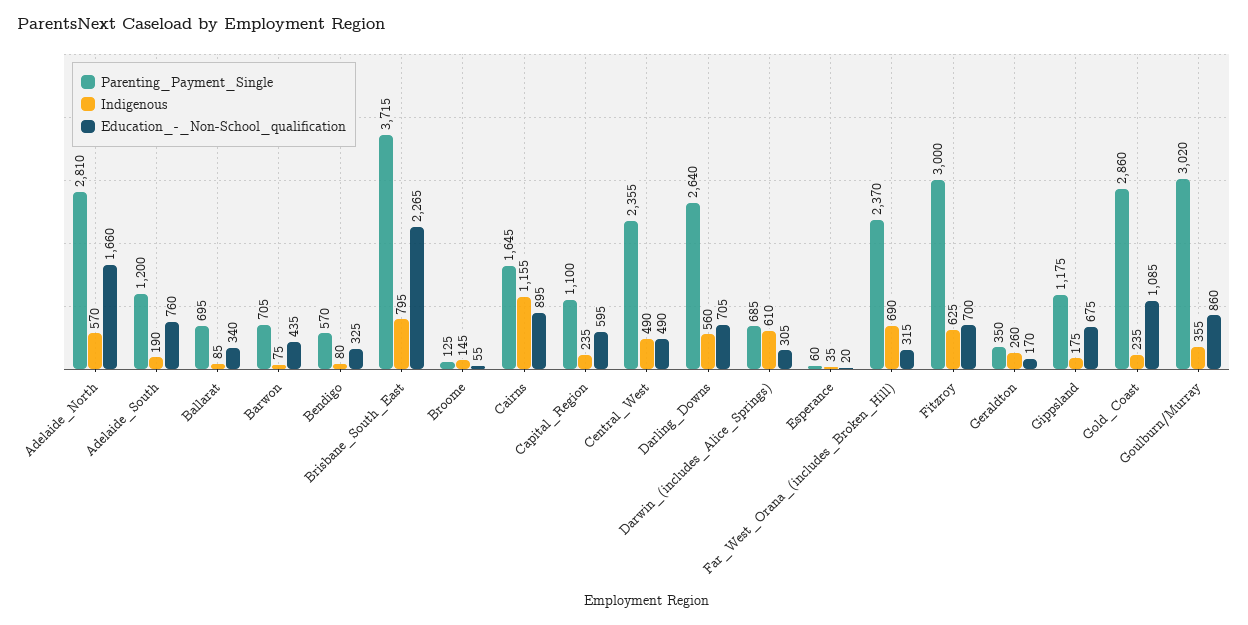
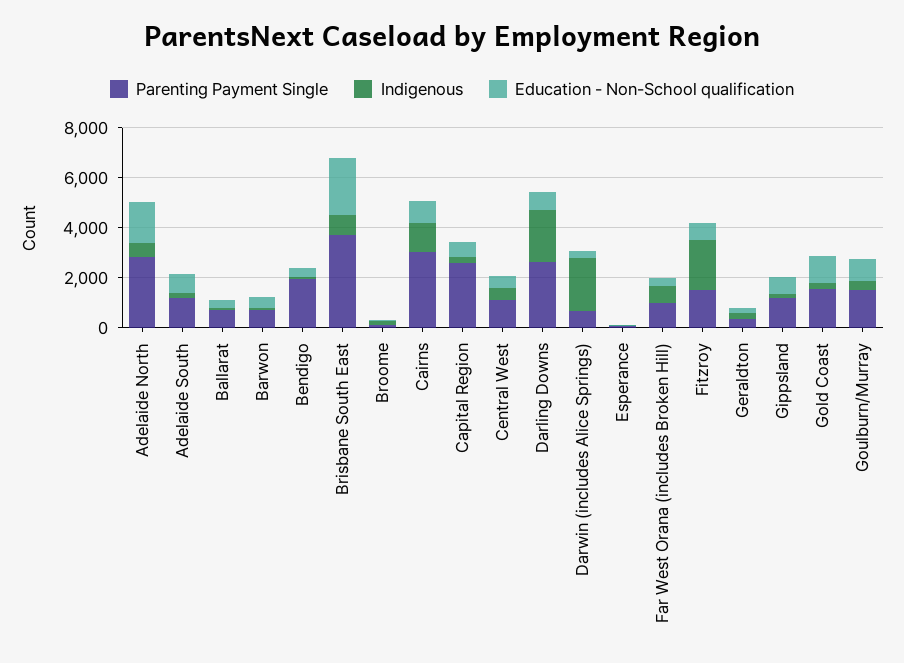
  {
    "Parenting_Payment_Single": {
      "Adelaide_North": 2810,
      "Adelaide_South": 1200,
      "Ballarat": 695,
      "Barwon": 705,
-     "Bendigo": 570,
+     "Bendigo": 2000,
      "Brisbane_South_East": 3715,
      "Broome": 125,
-     "Cairns": 1645,
+     "Cairns": 3000,
-     "Capital_Region": 1100,
+     "Capital_Region": 2500,
-     "Central_West": 2355,
+     "Central_West": 1000,
      "Darling_Downs": 2640,
      "Darwin_(includes_Alice_Springs)": 685,
      "Esperance": 60,
-     "Far_West_Orana_(includes_Broken_Hill)": 2370,
+     "Far_West_Orana_(includes_Broken_Hill)": 1000,
-     "Fitzroy": 3000,
+     "Fitzroy": 1500,
      "Geraldton": 350,
      "Gippsland": 1175,
-     "Gold_Coast": 2860,
+     "Gold_Coast": 1500,
-     "Goulburn/Murray": 3020
+     "Goulburn/Murray": 1500
    },
    "Indigenous": {
      "Adelaide_North": 570,
      "Adelaide_South": 190,
      "Ballarat": 85,
      "Barwon": 75,
      "Bendigo": 80,
      "Brisbane_South_East": 795,
      "Broome": 145,
      "Cairns": 1155,
      "Capital_Region": 235,
      "Central_West": 490,
-     "Darling_Downs": 560,
+     "Darling_Downs": 2000,
-     "Darwin_(includes_Alice_Springs)": 610,
+     "Darwin_(includes_Alice_Springs)": 2000,
      "Esperance": 35,
      "Far_West_Orana_(includes_Broken_Hill)": 690,
-     "Fitzroy": 625,
+     "Fitzroy": 2000,
      "Geraldton": 260,
      "Gippsland": 175,
      "Gold_Coast": 235,
      "Goulburn/Murray": 355
    },
    "Education_-_Non-School_qualification": {
      "Adelaide_North": 1660,
      "Adelaide_South": 760,
      "Ballarat": 340,
      "Barwon": 435,
      "Bendigo": 325,
      "Brisbane_South_East": 2265,
      "Broome": 55,
      "Cairns": 895,
      "Capital_Region": 595,
      "Central_West": 490,
      "Darling_Downs": 705,
      "Darwin_(includes_Alice_Springs)": 305,
      "Esperance": 20,
      "Far_West_Orana_(includes_Broken_Hill)": 315,
      "Fitzroy": 700,
      "Geraldton": 170,
      "Gippsland": 675,
      "Gold_Coast": 1085,
      "Goulburn/Murray": 860
    }
  }

